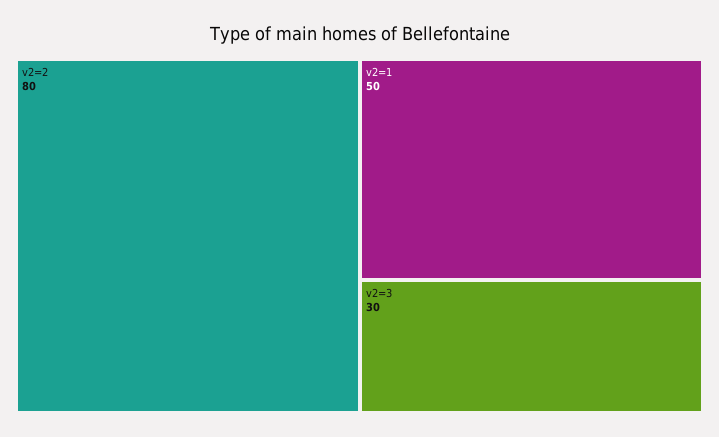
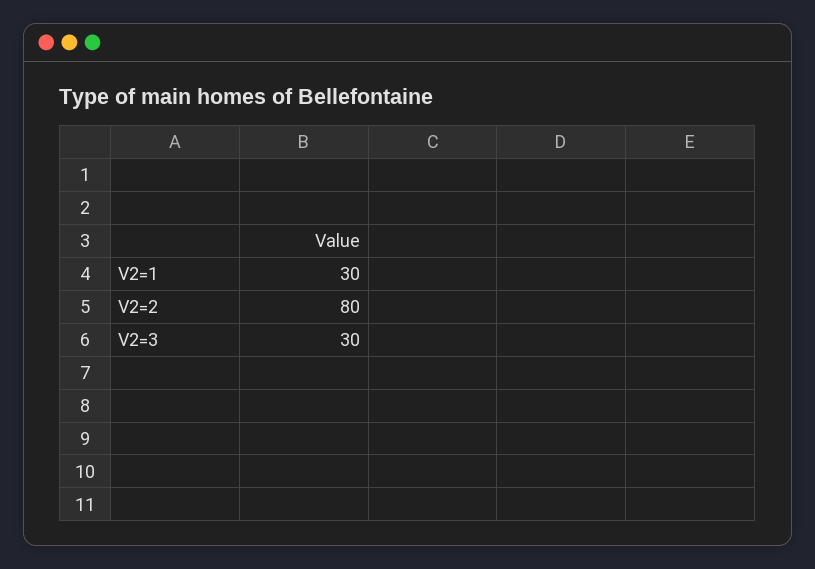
  {
    "v2=2": 80,
-   "v2=1": 50,
+   "v2=1": 30,
    "v2=3": 30
  }

